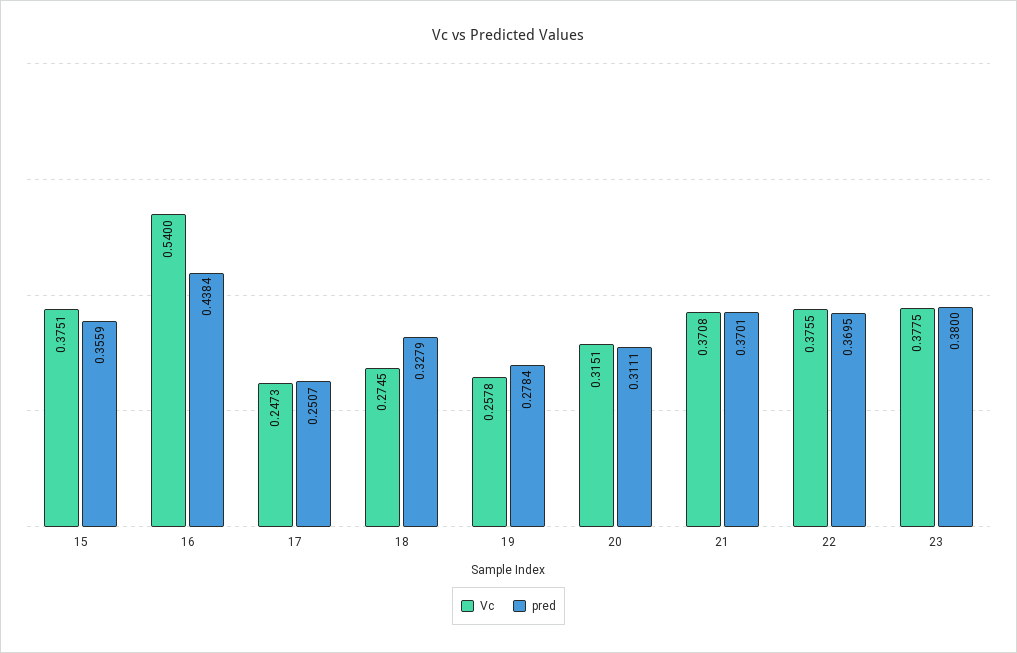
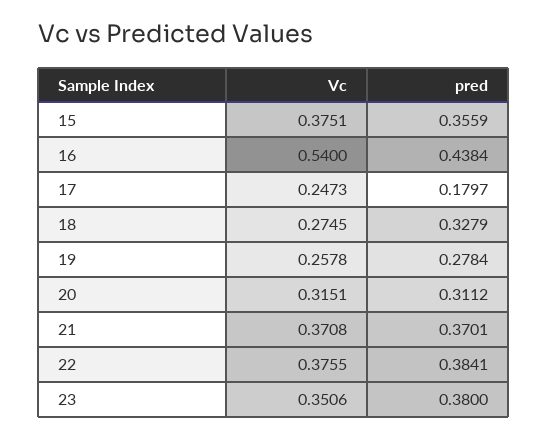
  {
    "Vc": {
      "15": 0.3751,
      "16": 0.54,
      "17": 0.2473,
      "18": 0.2745,
      "19": 0.2578,
      "20": 0.3151,
      "21": 0.3708,
      "22": 0.3755,
-     "23": 0.3775
+     "23": 0.3506
    },
    "pred": {
      "15": 0.3559,
      "16": 0.4384,
-     "17": 0.2507,
+     "17": 0.1797,
      "18": 0.3279,
      "19": 0.2784,
-     "20": 0.3111,
+     "20": 0.3112,
      "21": 0.3701,
-     "22": 0.3695,
+     "22": 0.3841,
      "23": 0.38
    }
  }

